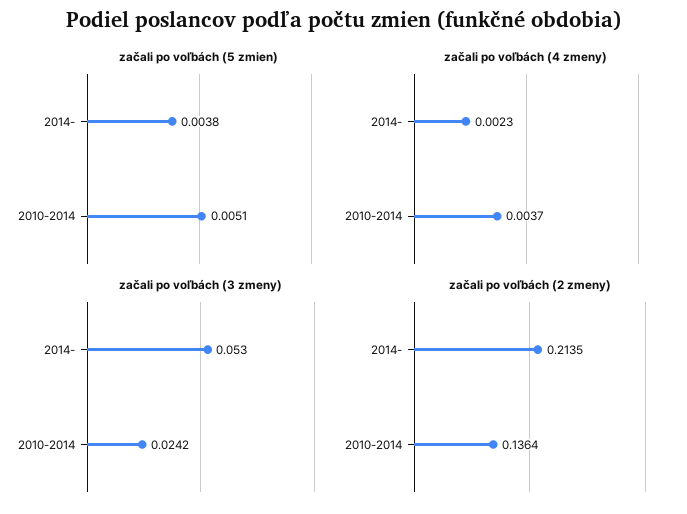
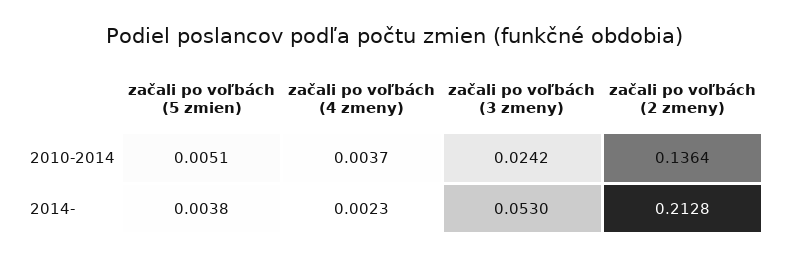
  {
    "začali po voľbách (5 zmien)": {
      "2014-": 0.0038,
      "2010-2014": 0.0051
    },
    "začali po voľbách (4 zmeny)": {
      "2014-": 0.0023,
      "2010-2014": 0.0037
    },
    "začali po voľbách (3 zmeny)": {
      "2014-": 0.053,
      "2010-2014": 0.0242
    },
    "začali po voľbách (2 zmeny)": {
-     "2014-": 0.2135,
+     "2014-": 0.2128,
      "2010-2014": 0.1364
    }
  }

